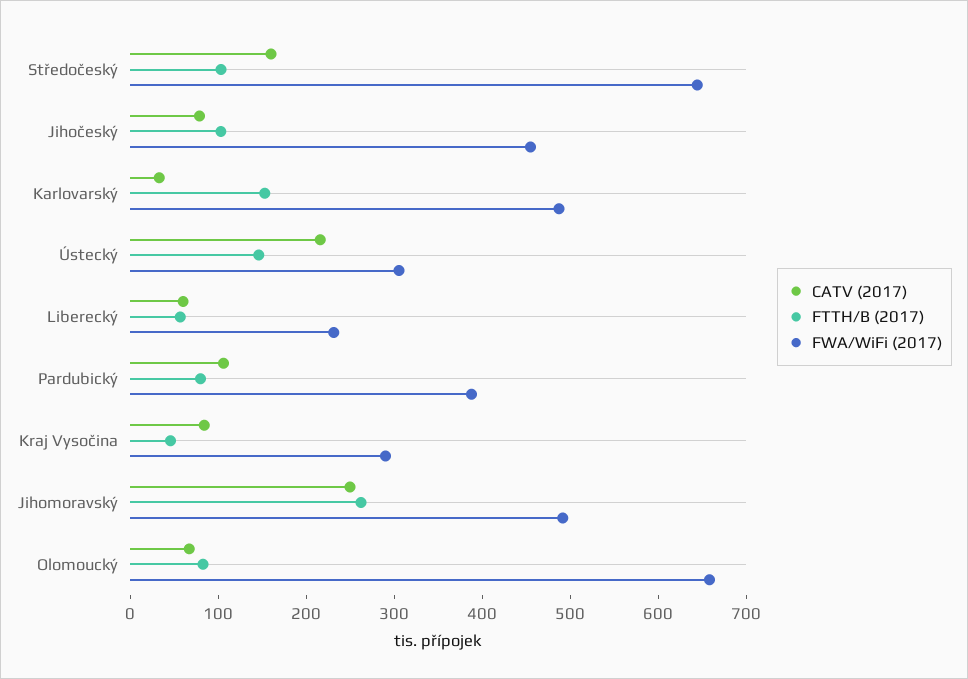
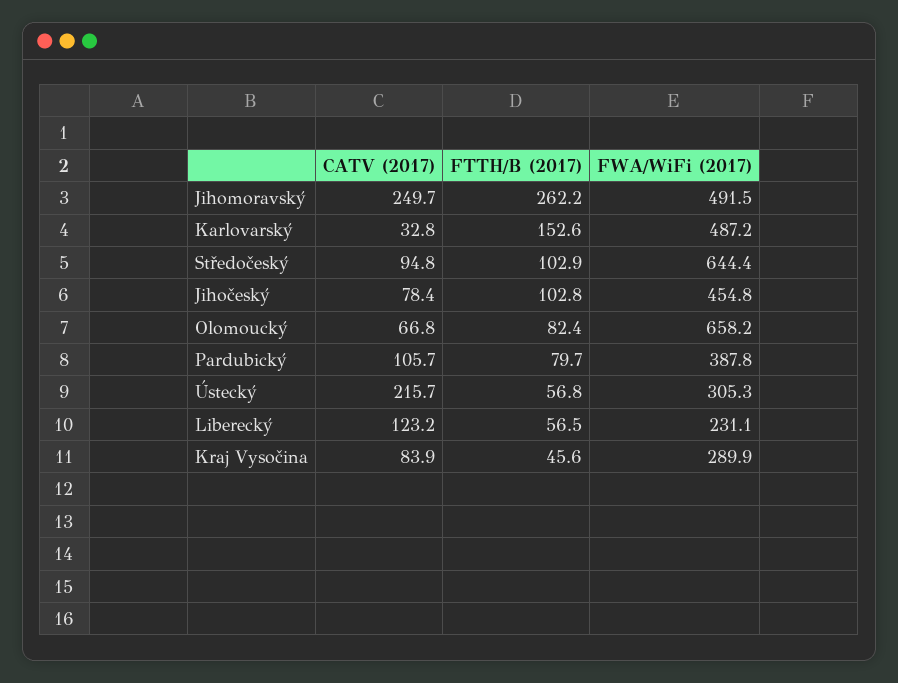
  {
    "CATV (2017)": {
-     "Středočeský": 160,
+     "Středočeský": 94.8,
      "Jihočeský": 78.4,
      "Karlovarský": 32.8,
      "Ústecký": 215.7,
-     "Liberecký": 60,
+     "Liberecký": 123.2,
      "Pardubický": 105.7,
      "Kraj Vysočina": 83.9,
      "Jihomoravský": 249.7,
      "Olomoucký": 66.8
    },
    "FTTH/B (2017)": {
      "Středočeský": 102.9,
      "Jihočeský": 102.8,
      "Karlovarský": 152.6,
-     "Ústecký": 140,
+     "Ústecký": 56.8,
      "Liberecký": 56.5,
      "Pardubický": 79.7,
      "Kraj Vysočina": 45.6,
      "Jihomoravský": 262.2,
      "Olomoucký": 82.4
    },
    "FWA/WiFi (2017)": {
      "Středočeský": 644.4,
      "Jihočeský": 454.8,
      "Karlovarský": 487.2,
      "Ústecký": 305.3,
      "Liberecký": 231.1,
      "Pardubický": 387.8,
      "Kraj Vysočina": 289.9,
      "Jihomoravský": 491.5,
      "Olomoucký": 658.2
    }
  }

